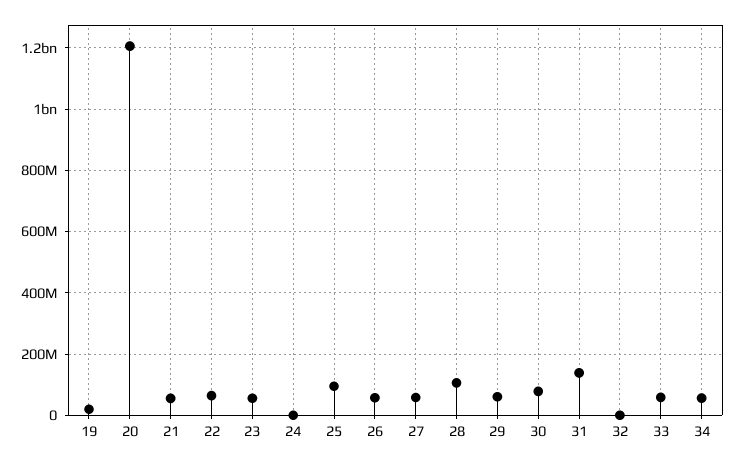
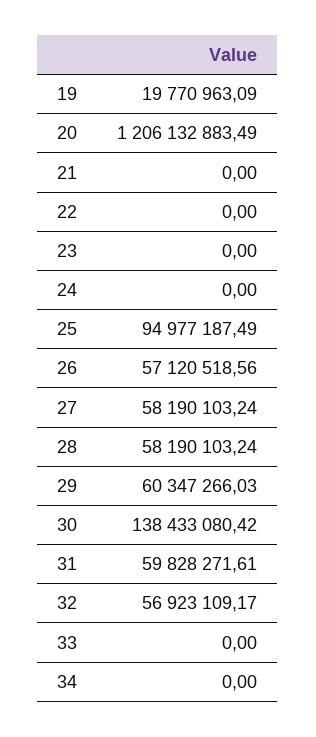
  {
    "19": 19770963.09,
    "20": 1206132883.49,
-   "21": 60000000,
+   "21": 0,
-   "22": 60000000,
+   "22": 0,
-   "23": 60000000,
+   "23": 0,
    "24": 0,
    "25": 94977187.49,
    "26": 57120518.56,
    "27": 58190103.24,
-   "28": 100000000,
+   "28": 58190103.24,
    "29": 60347266.03,
-   "30": 80000000,
+   "30": 138433080.42,
-   "31": 140000000,
+   "31": 59828271.61,
-   "32": 0,
+   "32": 56923109.17,
-   "33": 60000000,
+   "33": 0,
-   "34": 60000000
+   "34": 0
  }

